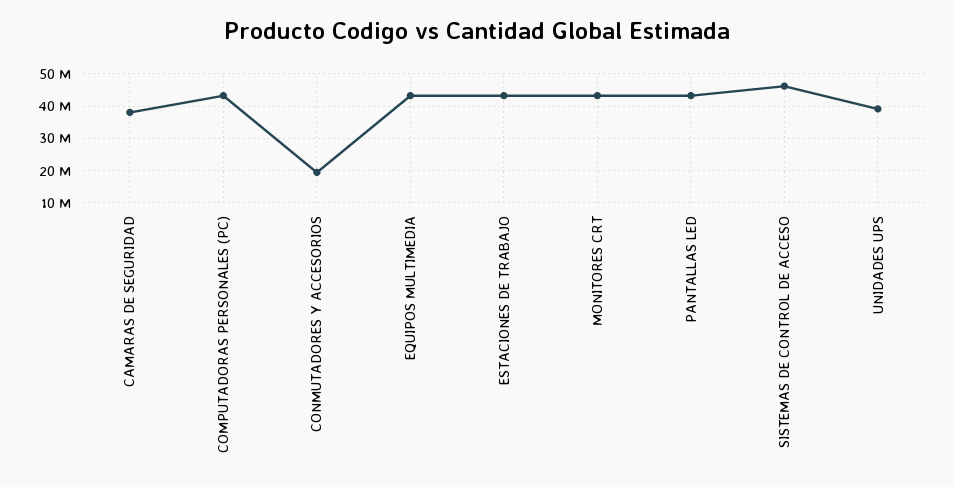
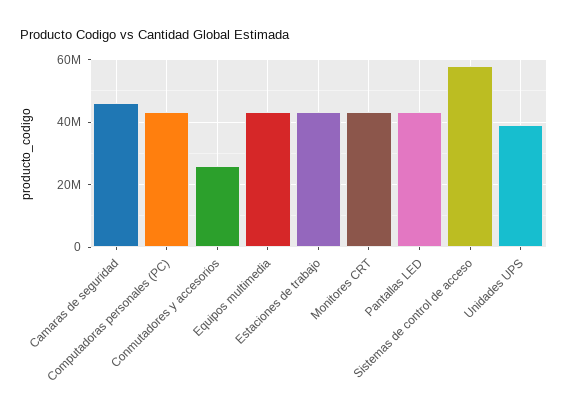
  {
-   "CAMARAS DE SEGURIDAD": 38000000,
+   "CAMARAS DE SEGURIDAD": 46000000,
    "COMPUTADORAS PERSONALES (PC)": 44000000,
-   "CONMUTADORES Y ACCESORIOS": 20000000,
+   "CONMUTADORES Y ACCESORIOS": 26000000,
    "EQUIPOS MULTIMEDIA": 44000000,
    "ESTACIONES DE TRABAJO": 44000000,
    "MONITORES CRT": 44000000,
    "PANTALLAS LED": 44000000,
-   "SISTEMAS DE CONTROL DE ACCESO": 46000000,
+   "SISTEMAS DE CONTROL DE ACCESO": 58000000,
    "UNIDADES UPS": 40000000
  }

